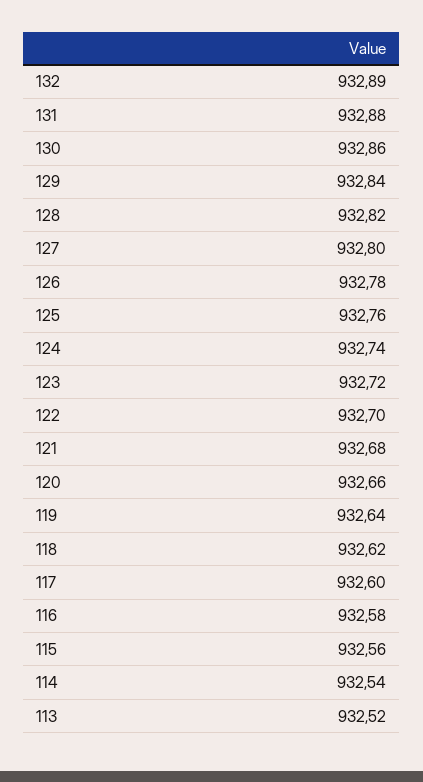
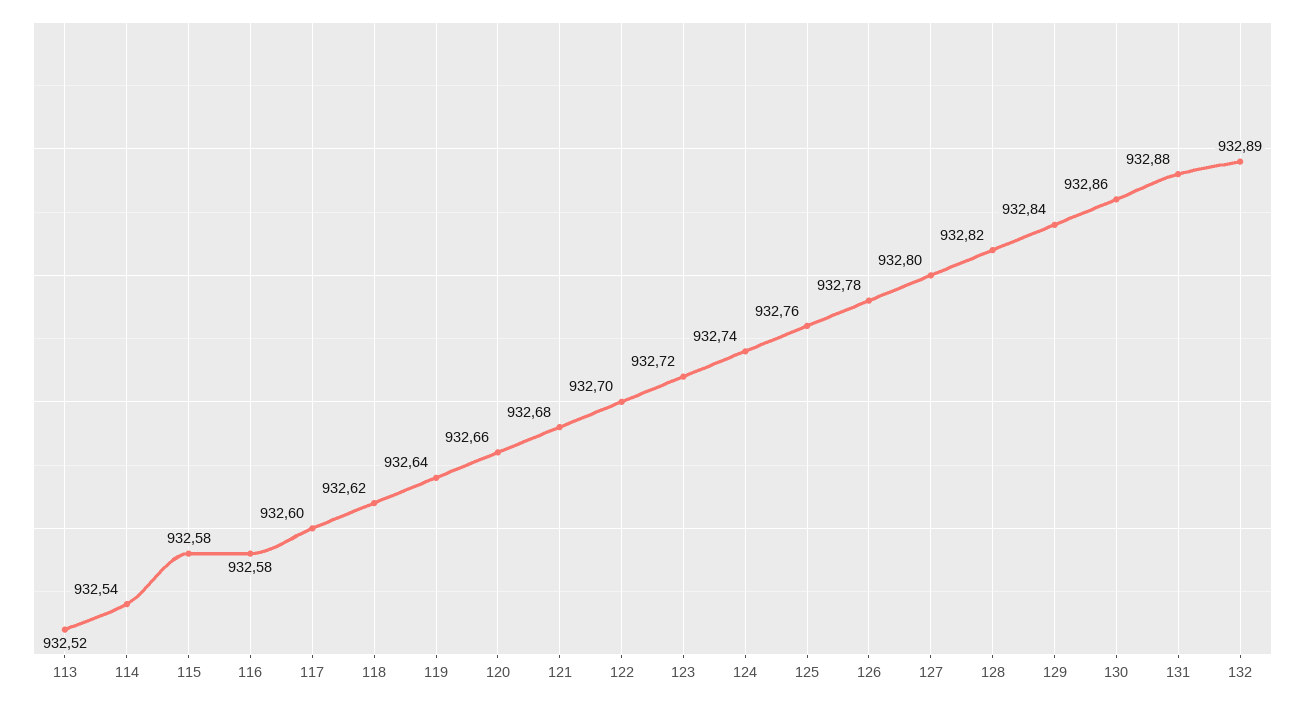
  {
    "132": 932.89,
    "131": 932.88,
    "130": 932.86,
    "129": 932.84,
    "128": 932.82,
    "127": 932.8,
    "126": 932.78,
    "125": 932.76,
    "124": 932.74,
    "123": 932.72,
    "122": 932.7,
    "121": 932.68,
    "120": 932.66,
    "119": 932.64,
    "118": 932.62,
    "117": 932.6,
    "116": 932.58,
-   "115": 932.56,
+   "115": 932.58,
    "114": 932.54,
    "113": 932.52
  }

